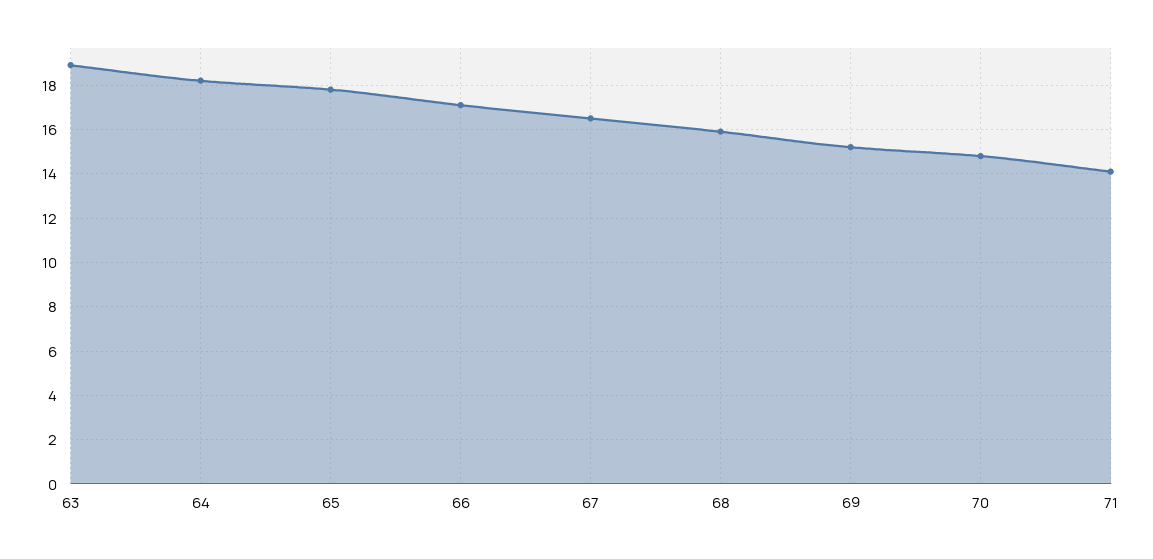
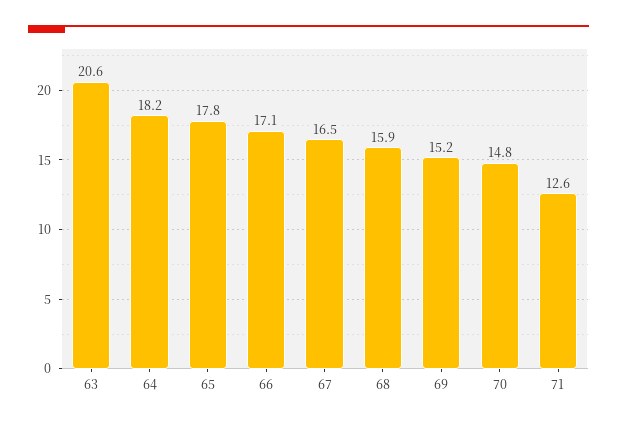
  {
-   "63": 19,
+   "63": 20.6,
    "64": 18.2,
    "65": 17.8,
    "66": 17.1,
    "67": 16.5,
    "68": 15.9,
    "69": 15.2,
    "70": 14.8,
-   "71": 14
+   "71": 12.6
  }

